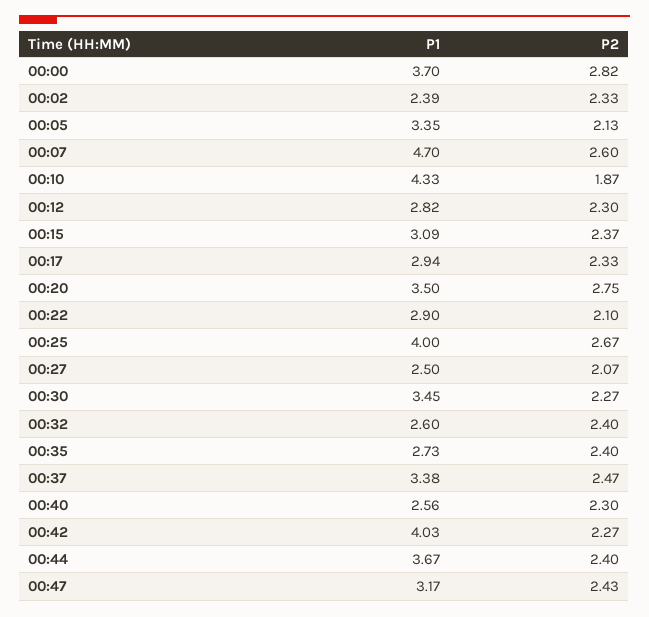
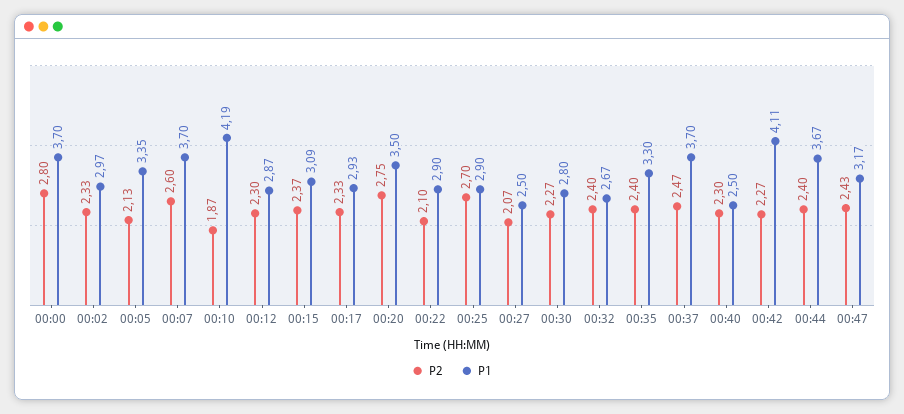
  {
    "P1": {
      "00:00": 3.7,
-     "00:02": 2.39,
+     "00:02": 2.97,
      "00:05": 3.35,
-     "00:07": 4.7,
+     "00:07": 3.7,
-     "00:10": 4.33,
+     "00:10": 4.19,
-     "00:12": 2.82,
+     "00:12": 2.87,
      "00:15": 3.09,
-     "00:17": 2.94,
+     "00:17": 2.93,
      "00:20": 3.5,
      "00:22": 2.9,
-     "00:25": 4,
+     "00:25": 2.9,
      "00:27": 2.5,
-     "00:30": 3.45,
+     "00:30": 2.8,
-     "00:32": 2.6,
+     "00:32": 2.67,
-     "00:35": 2.73,
+     "00:35": 3.3,
-     "00:37": 3.38,
+     "00:37": 3.7,
-     "00:40": 2.56,
+     "00:40": 2.5,
-     "00:42": 4.03,
+     "00:42": 4.11,
      "00:44": 3.67,
      "00:47": 3.17
    },
    "P2": {
-     "00:00": 2.82,
+     "00:00": 2.8,
      "00:02": 2.33,
      "00:05": 2.13,
      "00:07": 2.6,
      "00:10": 1.87,
      "00:12": 2.3,
      "00:15": 2.37,
      "00:17": 2.33,
      "00:20": 2.75,
      "00:22": 2.1,
-     "00:25": 2.67,
+     "00:25": 2.7,
      "00:27": 2.07,
      "00:30": 2.27,
      "00:32": 2.4,
      "00:35": 2.4,
      "00:37": 2.47,
      "00:40": 2.3,
      "00:42": 2.27,
      "00:44": 2.4,
      "00:47": 2.43
    }
  }

